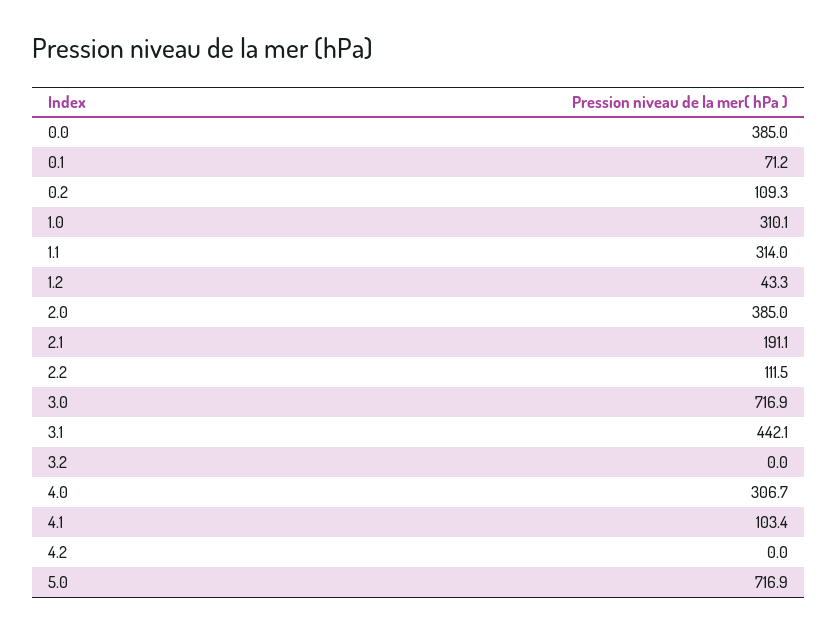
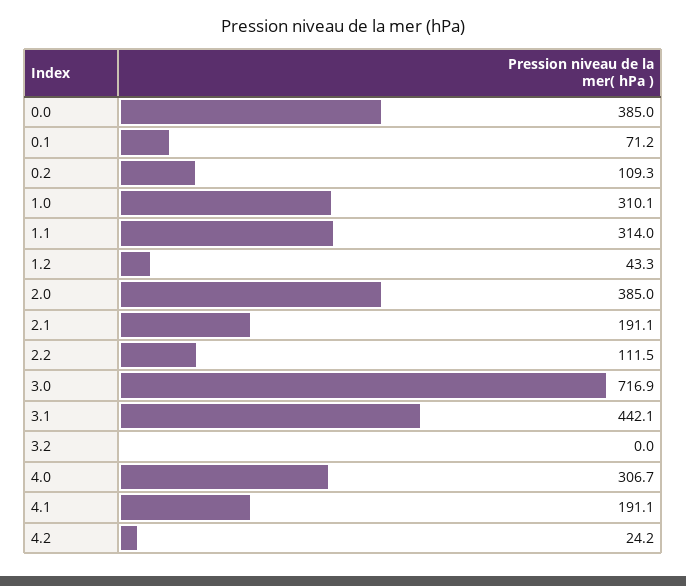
  {
    "0.0": 385,
    "0.1": 71.2,
    "0.2": 109.3,
    "1.0": 310.1,
    "1.1": 314,
    "1.2": 43.3,
    "2.0": 385,
    "2.1": 191.1,
    "2.2": 111.5,
    "3.0": 716.9,
    "3.1": 442.1,
    "3.2": 0,
    "4.0": 306.7,
-   "4.1": 103.4,
+   "4.1": 191.1,
-   "4.2": 0,
+   "4.2": 24.2
-   "5.0": 716.9
  }

